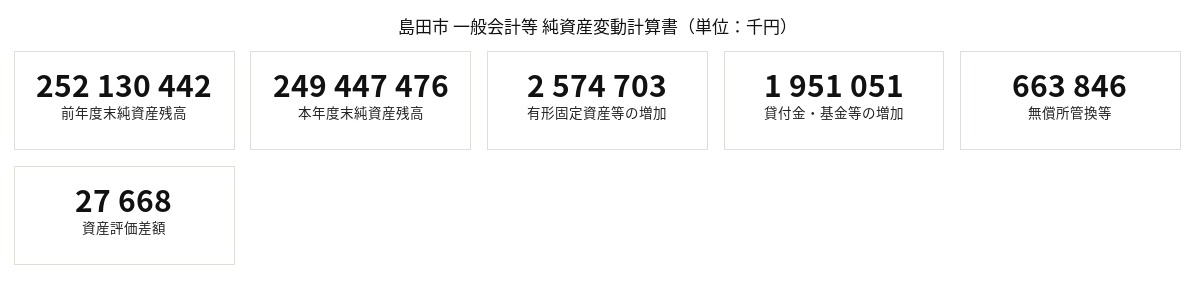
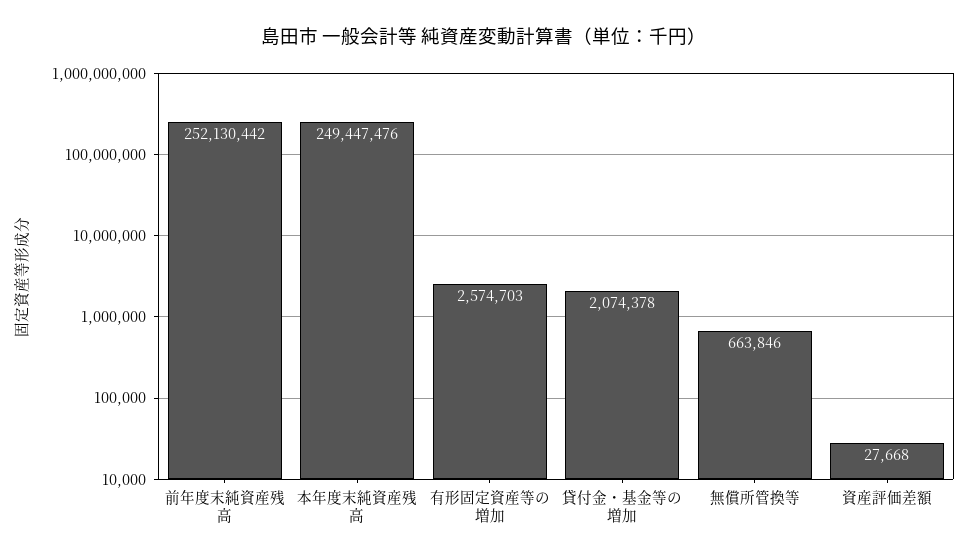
  {
    "前年度末純資産残高": 252130442,
    "本年度末純資産残高": 249447476,
    "有形固定資産等の増加": 2574703,
-   "貸付金・基金等の増加": 1951051,
+   "貸付金・基金等の増加": 2074378,
    "無償所管換等": 663846,
    "資産評価差額": 27668
  }

